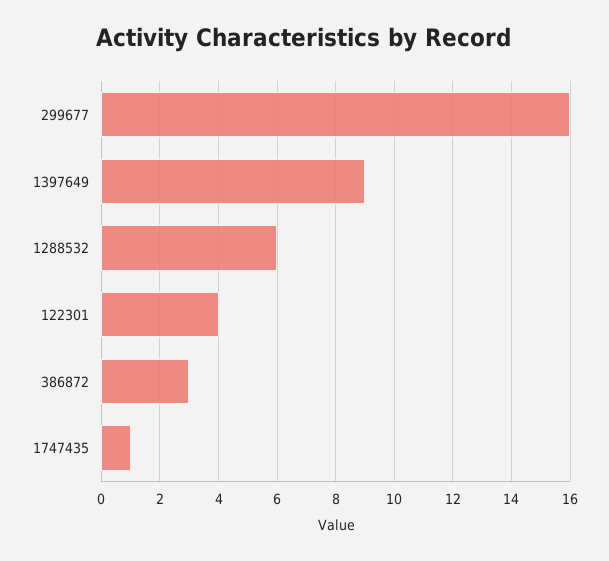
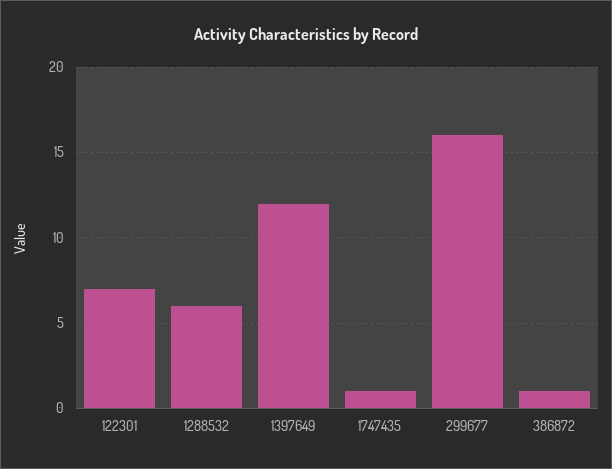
  {
    "299677": 16,
-   "1397649": 9,
+   "1397649": 12,
    "1288532": 6,
-   "122301": 4,
+   "122301": 7,
-   "386872": 3,
+   "386872": 1,
    "1747435": 1
  }

